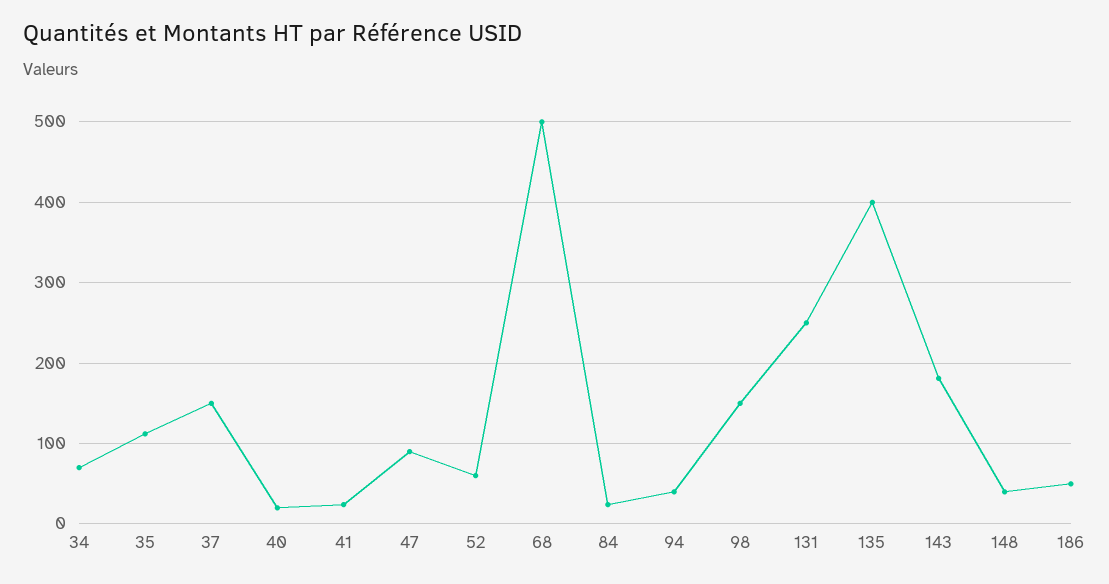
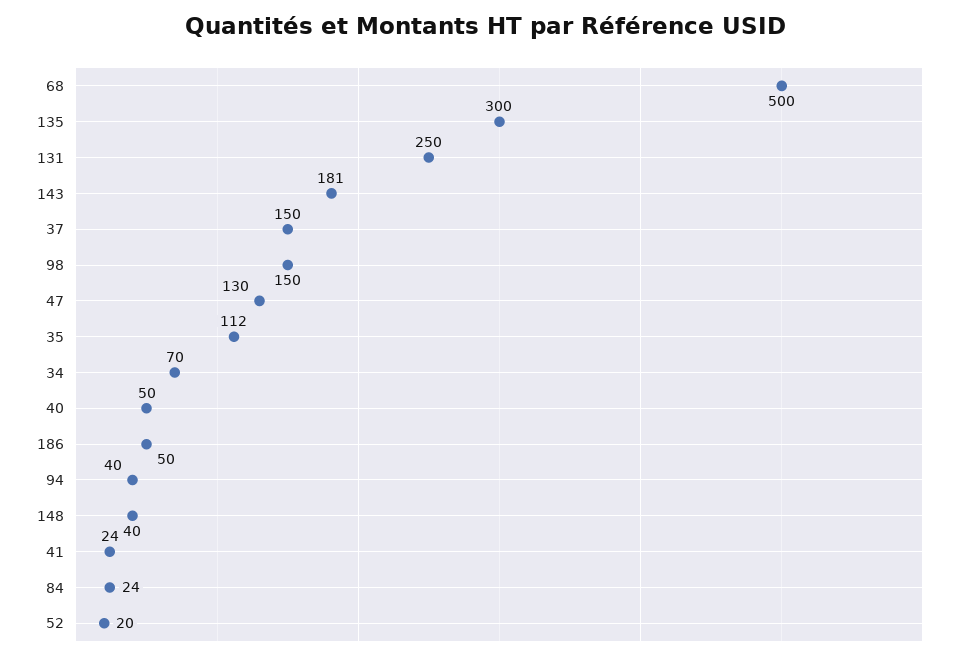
  {
    "34": 70,
    "35": 112,
    "37": 150,
-   "40": 20,
+   "40": 50,
    "41": 24,
-   "47": 90,
+   "47": 130,
-   "52": 60,
+   "52": 20,
    "68": 500,
    "84": 24,
    "94": 40,
    "98": 150,
    "131": 250,
-   "135": 400,
+   "135": 300,
    "143": 181,
    "148": 40,
    "186": 50
  }

